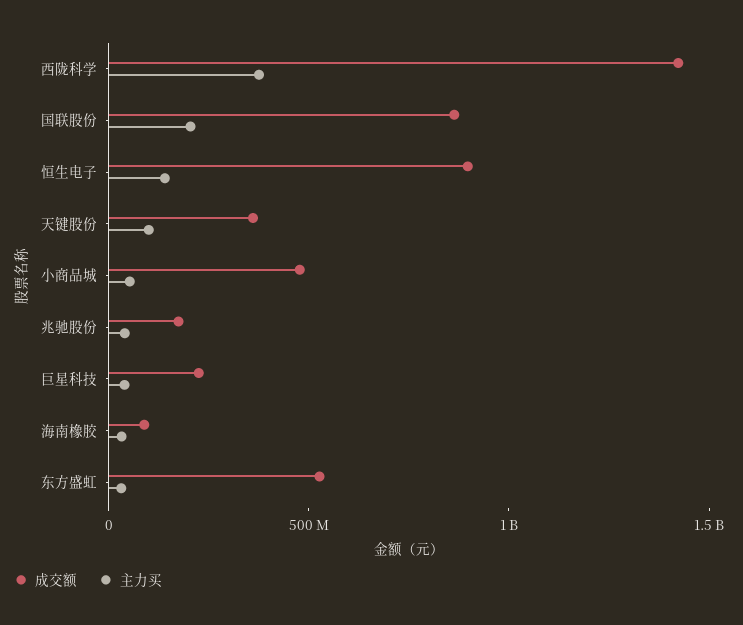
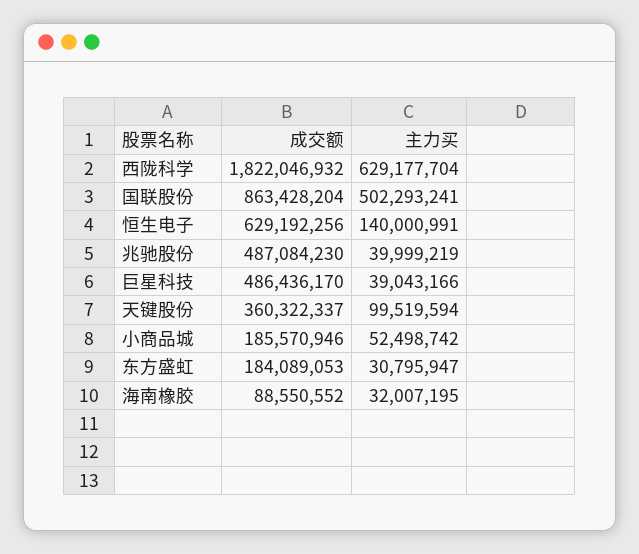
  {
    "成交额": {
-     "西陇科学": 1400000000,
+     "西陇科学": 1822046932,
      "国联股份": 863428204,
-     "恒生电子": 900000000,
+     "恒生电子": 629192256,
      "天键股份": 360322337,
-     "小商品城": 500000000,
+     "小商品城": 185570946,
-     "兆驰股份": 200000000,
+     "兆驰股份": 487084230,
-     "巨星科技": 200000000,
+     "巨星科技": 486436170,
      "海南橡胶": 88550552,
-     "东方盛虹": 500000000
+     "东方盛虹": 184089053
    },
    "主力买": {
-     "西陇科学": 400000000,
+     "西陇科学": 629177704,
-     "国联股份": 200000000,
+     "国联股份": 502293241,
      "恒生电子": 140000991,
      "天键股份": 99519594,
      "小商品城": 52498742,
      "兆驰股份": 39999219,
      "巨星科技": 39043166,
      "海南橡胶": 32007195,
      "东方盛虹": 30795947
    }
  }

